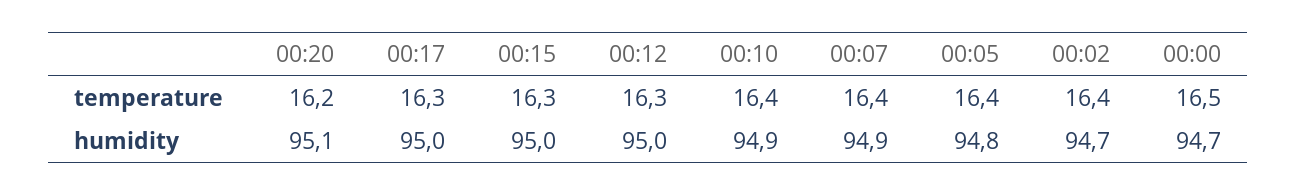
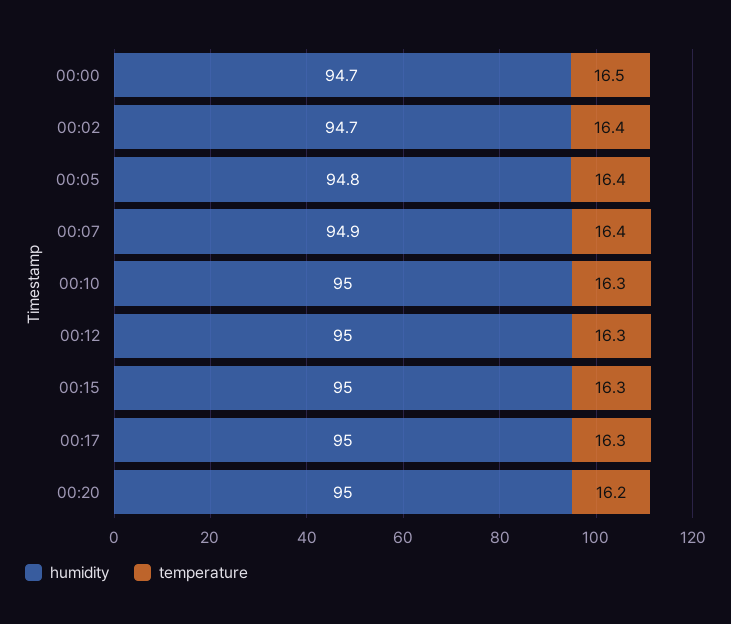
  {
    "temperature": {
      "00:20": 16.2,
      "00:17": 16.3,
      "00:15": 16.3,
      "00:12": 16.3,
-     "00:10": 16.4,
+     "00:10": 16.3,
      "00:07": 16.4,
      "00:05": 16.4,
      "00:02": 16.4,
      "00:00": 16.5
    },
    "humidity": {
-     "00:20": 95.1,
+     "00:20": 95,
      "00:17": 95,
      "00:15": 95,
      "00:12": 95,
-     "00:10": 94.9,
+     "00:10": 95,
      "00:07": 94.9,
      "00:05": 94.8,
      "00:02": 94.7,
      "00:00": 94.7
    }
  }

